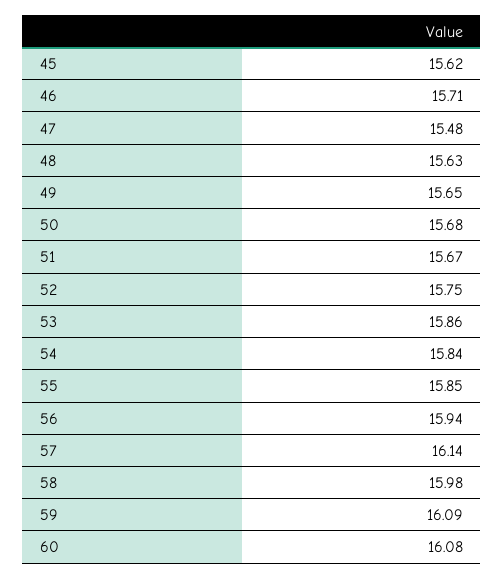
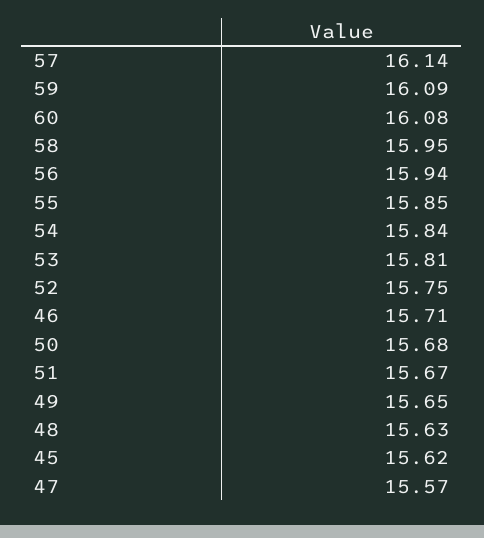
  {
    "45": 15.62,
    "46": 15.71,
-   "47": 15.48,
+   "47": 15.57,
    "48": 15.63,
    "49": 15.65,
    "50": 15.68,
    "51": 15.67,
    "52": 15.75,
-   "53": 15.86,
+   "53": 15.81,
    "54": 15.84,
    "55": 15.85,
    "56": 15.94,
    "57": 16.14,
-   "58": 15.98,
+   "58": 15.95,
    "59": 16.09,
    "60": 16.08
  }

